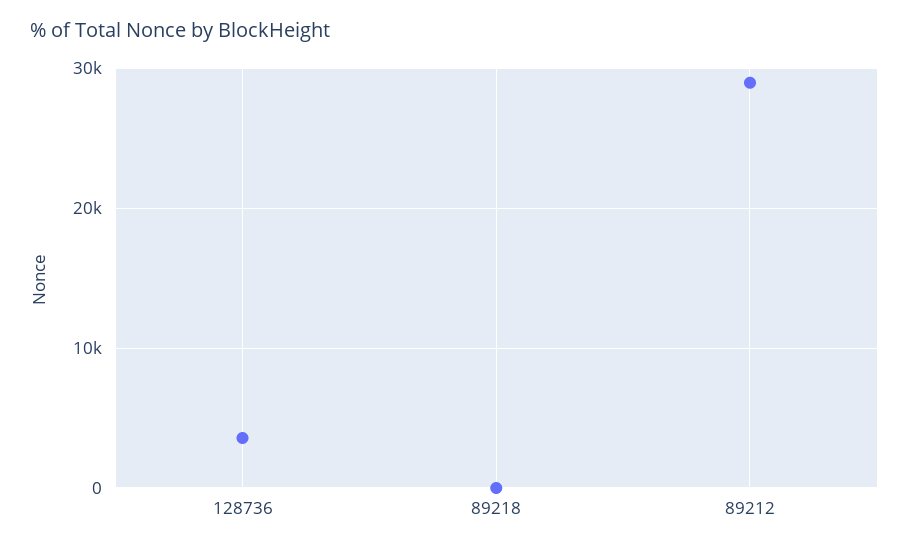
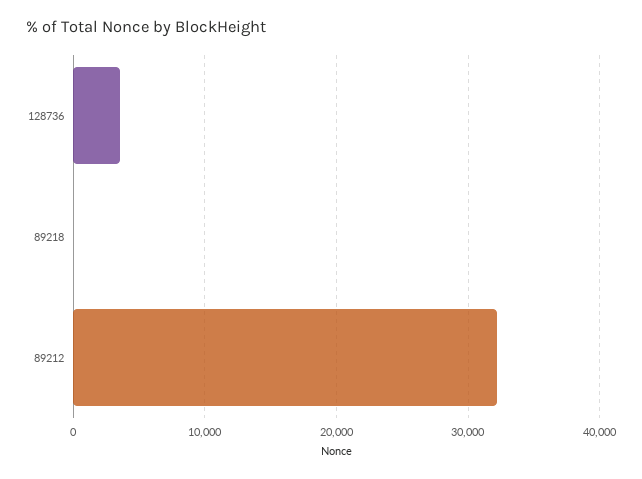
  {
    "128736": 4000,
    "89218": 0,
-   "89212": 29000
+   "89212": 32000
  }

